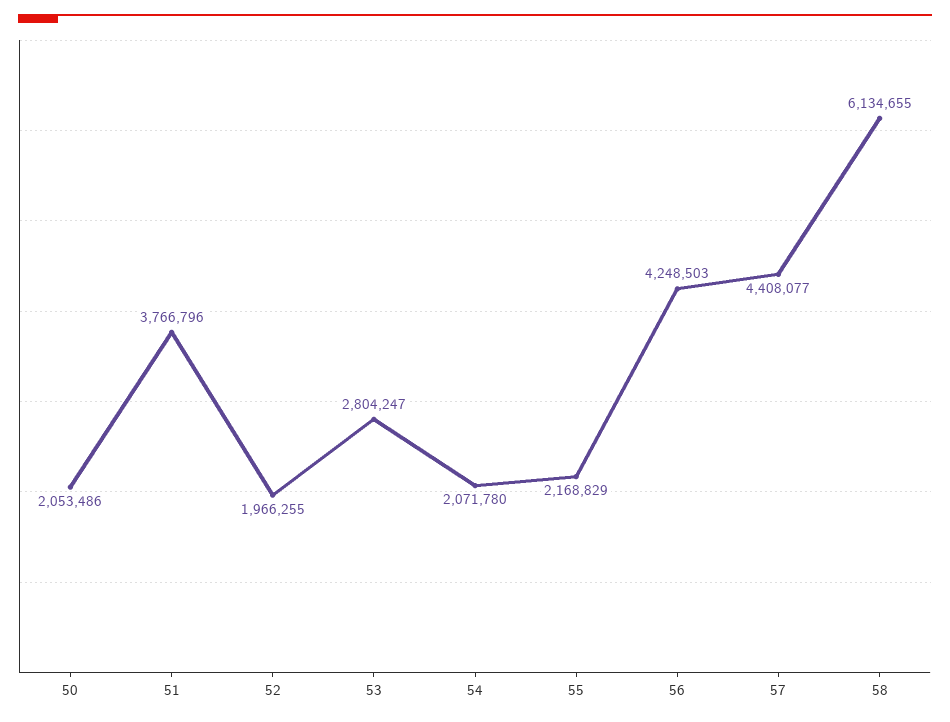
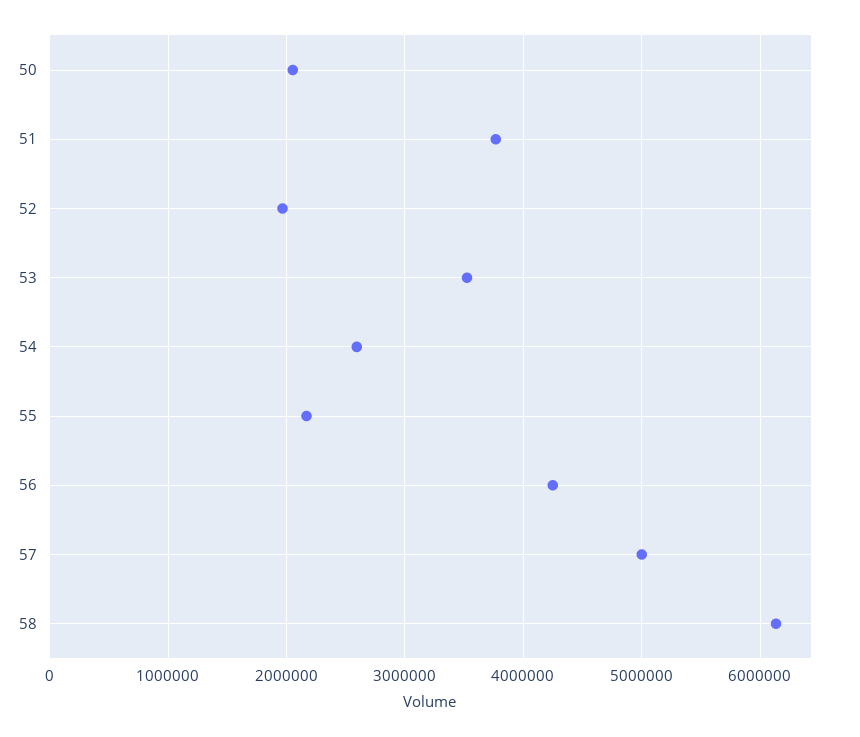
  {
    "50": 2053486,
    "51": 3766796,
    "52": 1966255,
-   "53": 2804247,
+   "53": 3500000,
-   "54": 2071780,
+   "54": 2600000,
    "55": 2168829,
    "56": 4248503,
-   "57": 4408077,
+   "57": 5000000,
    "58": 6134655
  }

